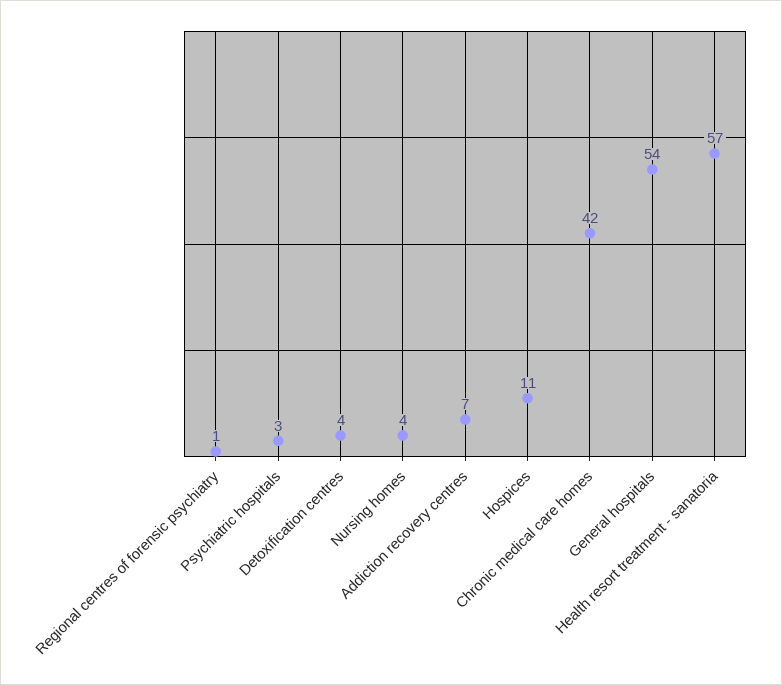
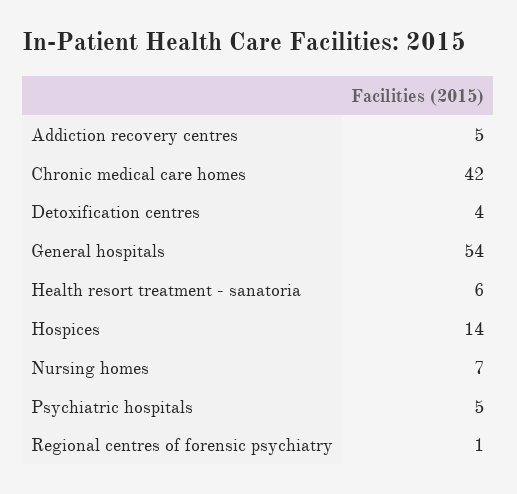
  {
    "Regional centres of forensic psychiatry": 1,
-   "Psychiatric hospitals": 3,
+   "Psychiatric hospitals": 5,
    "Detoxification centres": 4,
-   "Nursing homes": 4,
+   "Nursing homes": 7,
-   "Addiction recovery centres": 7,
+   "Addiction recovery centres": 5,
-   "Hospices": 11,
+   "Hospices": 14,
    "Chronic medical care homes": 42,
    "General hospitals": 54,
-   "Health resort treatment - sanatoria": 57
+   "Health resort treatment - sanatoria": 6
  }

